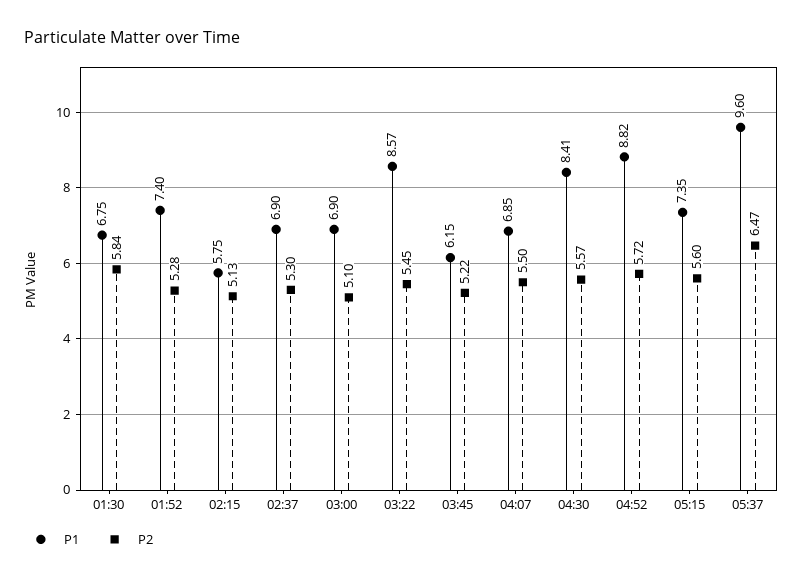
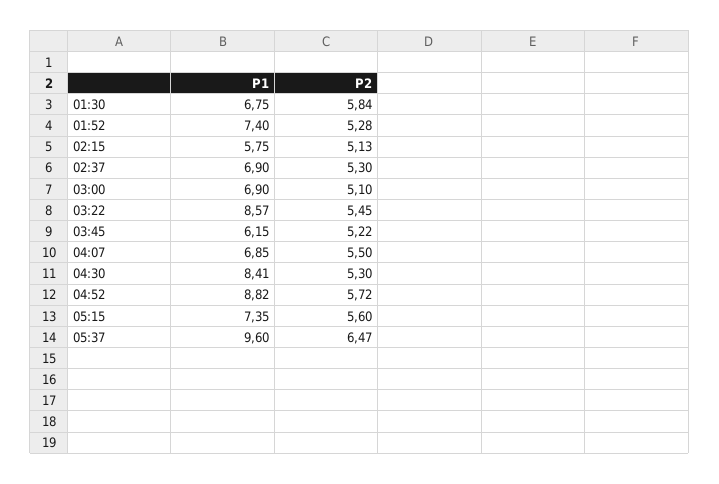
  {
    "P1": {
      "01:30": 6.75,
      "01:52": 7.4,
      "02:15": 5.75,
      "02:37": 6.9,
      "03:00": 6.9,
      "03:22": 8.57,
      "03:45": 6.15,
      "04:07": 6.85,
      "04:30": 8.41,
      "04:52": 8.82,
      "05:15": 7.35,
      "05:37": 9.6
    },
    "P2": {
      "01:30": 5.84,
      "01:52": 5.28,
      "02:15": 5.13,
      "02:37": 5.3,
      "03:00": 5.1,
      "03:22": 5.45,
      "03:45": 5.22,
      "04:07": 5.5,
-     "04:30": 5.57,
+     "04:30": 5.3,
      "04:52": 5.72,
      "05:15": 5.6,
      "05:37": 6.47
    }
  }

